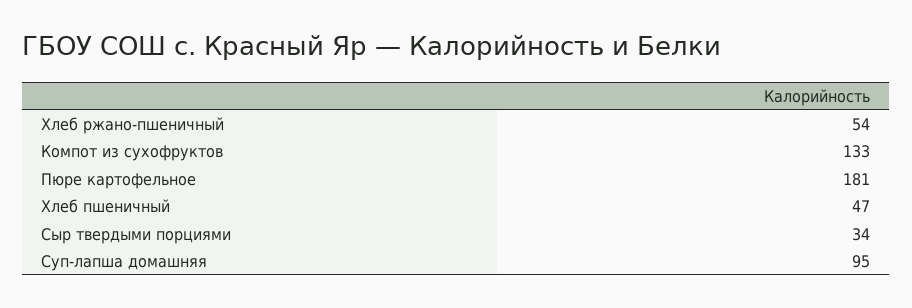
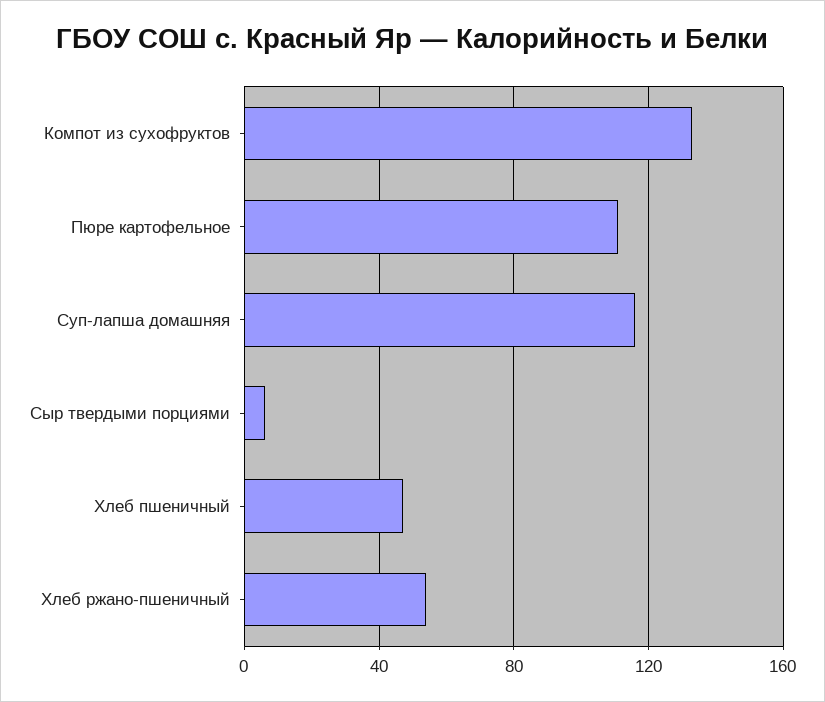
  {
    "Хлеб ржано-пшеничный": 54,
    "Компот из сухофруктов": 133,
-   "Пюре картофельное": 181,
+   "Пюре картофельное": 110,
    "Хлеб пшеничный": 47,
-   "Сыр твердыми порциями": 34,
+   "Сыр твердыми порциями": 5,
-   "Суп-лапша домашняя": 95
+   "Суп-лапша домашняя": 115
  }

